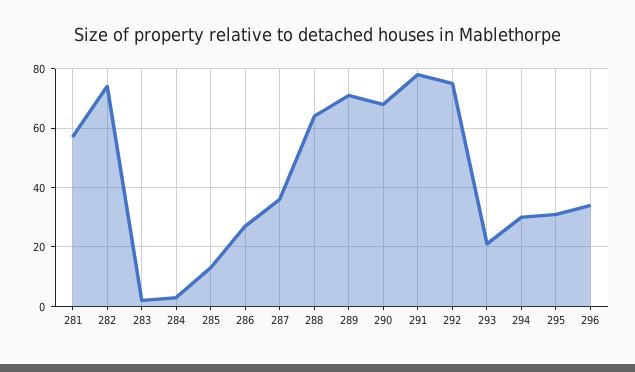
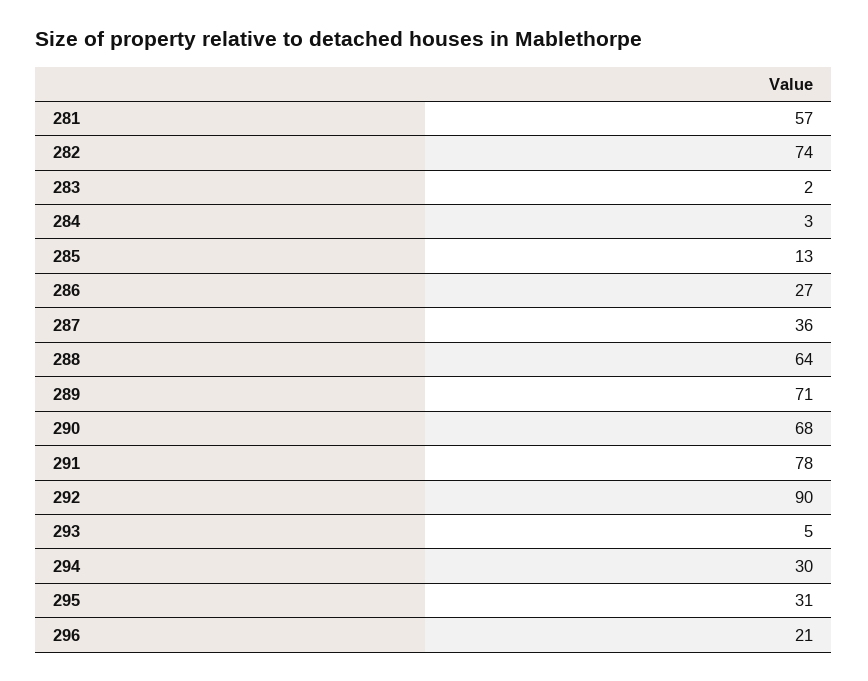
  {
    "281": 57,
    "282": 74,
    "283": 2,
    "284": 3,
    "285": 13,
    "286": 27,
    "287": 36,
    "288": 64,
    "289": 71,
    "290": 68,
    "291": 78,
-   "292": 75,
+   "292": 90,
-   "293": 20,
+   "293": 5,
    "294": 30,
    "295": 31,
-   "296": 35
+   "296": 21
  }

